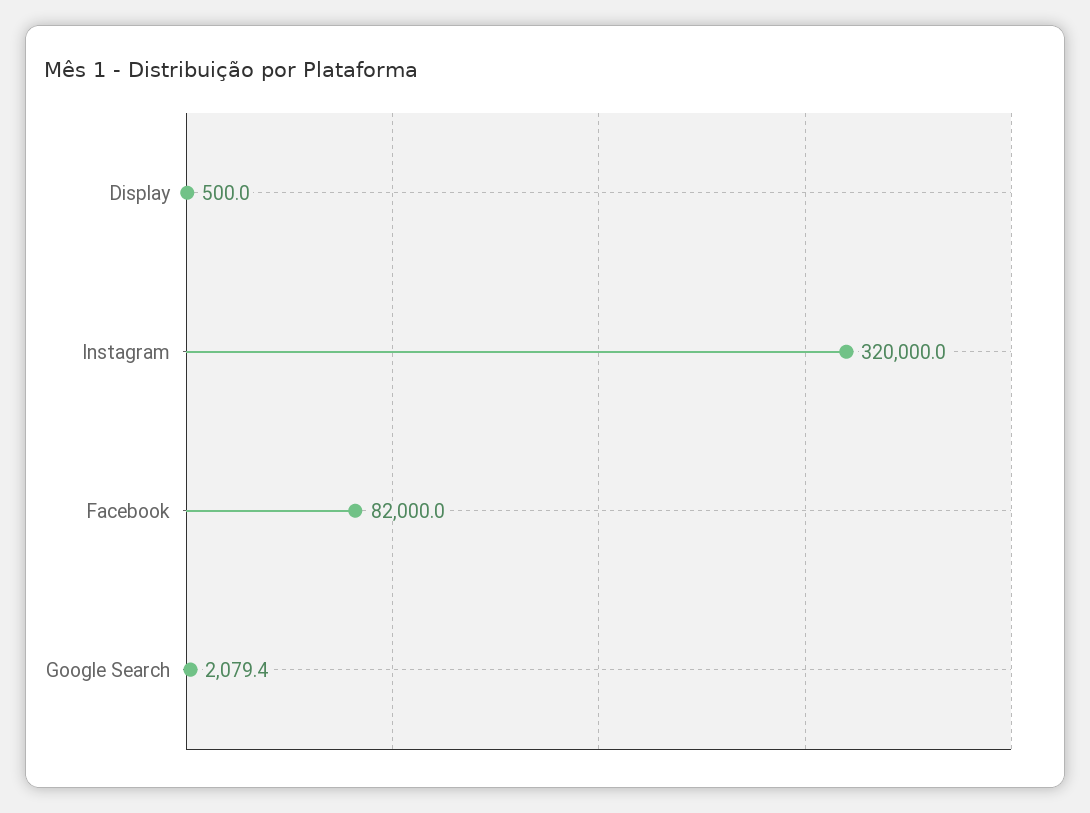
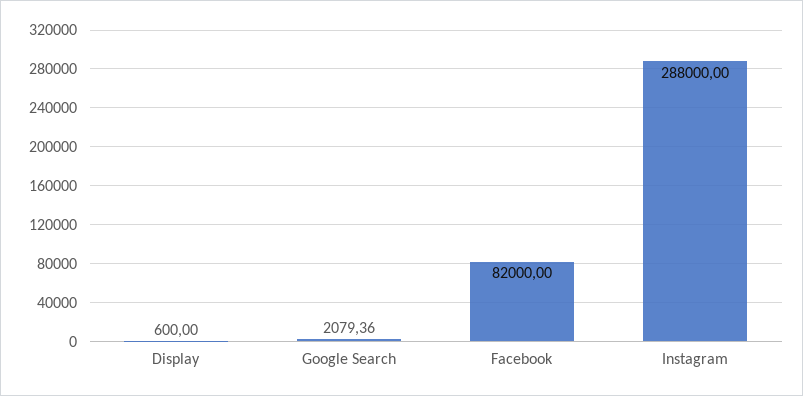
  {
-   "Display": 500,
+   "Display": 600,
-   "Instagram": 320000,
+   "Instagram": 288000,
    "Facebook": 82000,
    "Google Search": 2079.36
  }

